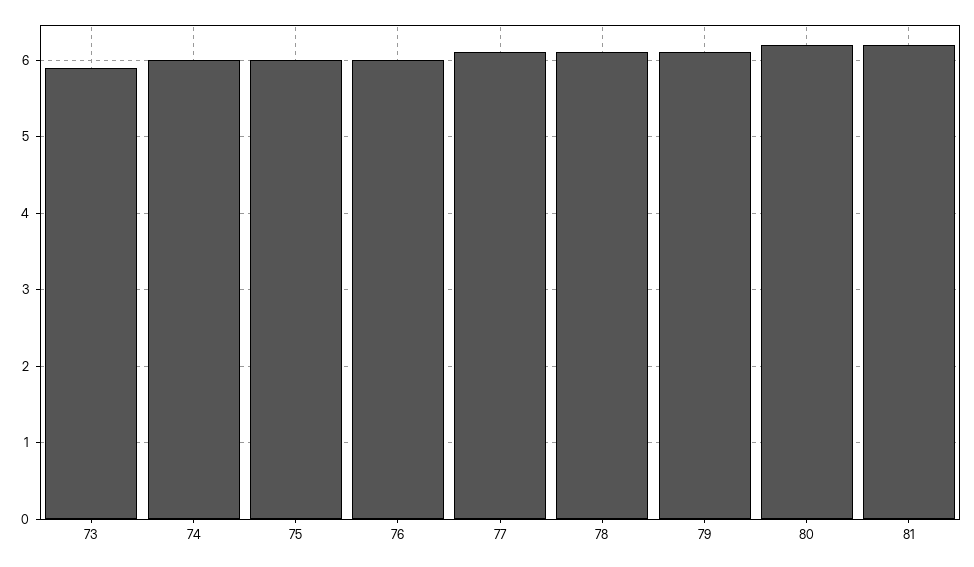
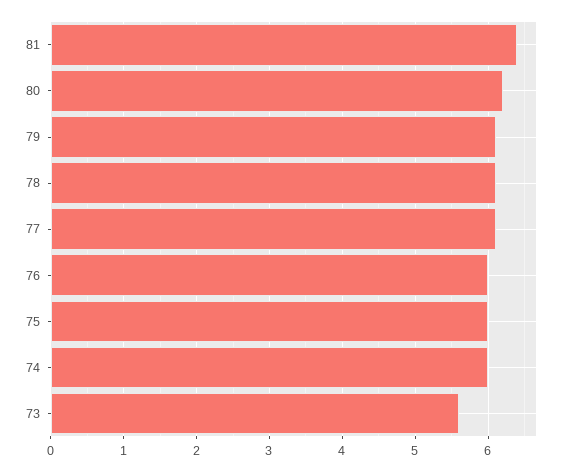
  {
-   "73": 5.9,
+   "73": 5.6,
    "74": 6,
    "75": 6,
    "76": 6,
    "77": 6.1,
    "78": 6.1,
    "79": 6.1,
    "80": 6.2,
-   "81": 6.2
+   "81": 6.4
  }

